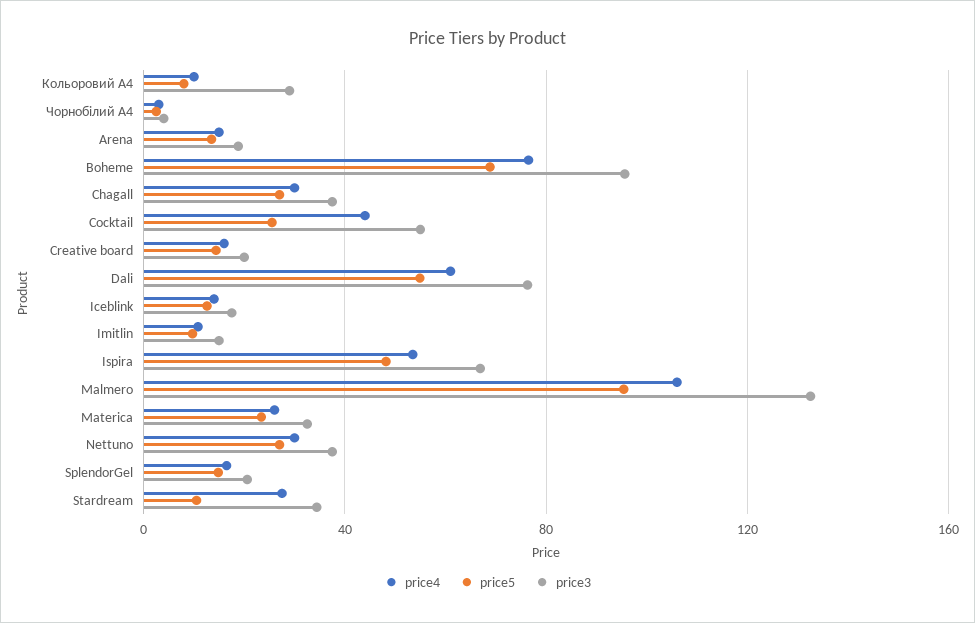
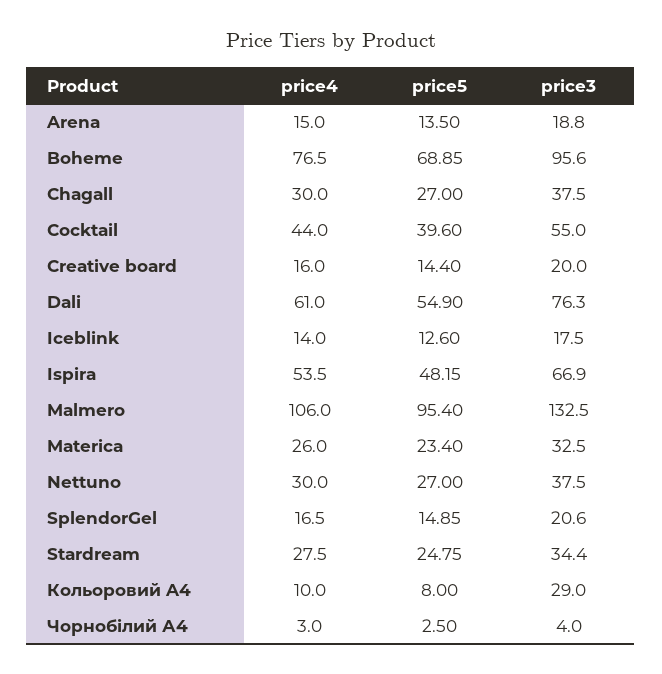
  {
    "price4": {
      "Кольоровий A4": 10,
      "Чорнобілий А4": 3,
      "Arena": 15,
      "Boheme": 76.5,
      "Chagall": 30,
      "Cocktail": 44,
      "Creative board": 16,
      "Dali": 61,
      "Iceblink": 14,
-     "Imitlin": 10,
      "Ispira": 53.5,
      "Malmero": 106,
      "Materica": 26,
      "Nettuno": 30,
      "SplendorGel": 16.5,
      "Stardream": 27.5
    },
    "price5": {
      "Кольоровий A4": 8,
      "Чорнобілий А4": 2.5,
      "Arena": 13.5,
      "Boheme": 68.85,
      "Chagall": 27,
-     "Cocktail": 25,
+     "Cocktail": 39.6,
      "Creative board": 14.4,
      "Dali": 54.9,
      "Iceblink": 12.6,
-     "Imitlin": 10,
      "Ispira": 48.15,
      "Malmero": 95.4,
      "Materica": 23.4,
      "Nettuno": 27,
      "SplendorGel": 14.85,
-     "Stardream": 10
+     "Stardream": 24.75
    },
    "price3": {
      "Кольоровий A4": 29,
      "Чорнобілий А4": 4,
      "Arena": 18.8,
      "Boheme": 95.6,
      "Chagall": 37.5,
      "Cocktail": 55,
      "Creative board": 20,
      "Dali": 76.3,
      "Iceblink": 17.5,
-     "Imitlin": 15,
      "Ispira": 66.9,
      "Malmero": 132.5,
      "Materica": 32.5,
      "Nettuno": 37.5,
      "SplendorGel": 20.6,
      "Stardream": 34.4
    }
  }

